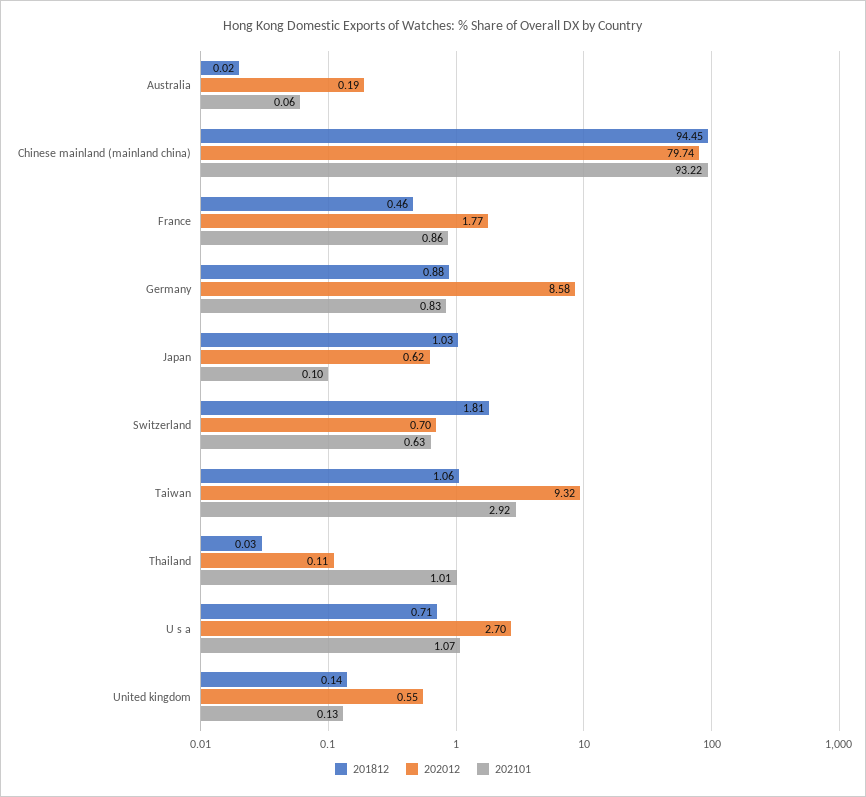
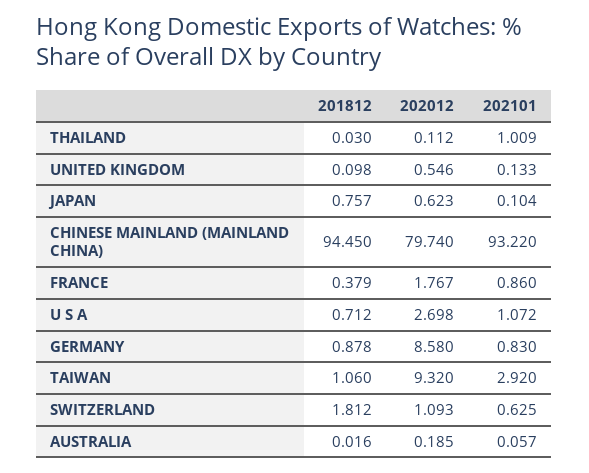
  {
    "201812": {
      "Australia": 0.016,
      "Chinese mainland (mainland china)": 94.45,
-     "France": 0.46,
+     "France": 0.379,
      "Germany": 0.878,
-     "Japan": 1.03,
+     "Japan": 0.757,
      "Switzerland": 1.812,
      "Taiwan": 1.06,
      "Thailand": 0.03,
      "U s a": 0.712,
-     "United kingdom": 0.14
+     "United kingdom": 0.098
    },
    "202012": {
      "Australia": 0.185,
      "Chinese mainland (mainland china)": 79.74,
      "France": 1.767,
      "Germany": 8.58,
      "Japan": 0.623,
-     "Switzerland": 0.7,
+     "Switzerland": 1.093,
      "Taiwan": 9.32,
      "Thailand": 0.112,
      "U s a": 2.698,
      "United kingdom": 0.546
    },
    "202101": {
      "Australia": 0.057,
      "Chinese mainland (mainland china)": 93.22,
      "France": 0.86,
      "Germany": 0.83,
      "Japan": 0.104,
      "Switzerland": 0.625,
      "Taiwan": 2.92,
      "Thailand": 1.009,
      "U s a": 1.072,
      "United kingdom": 0.133
    }
  }

